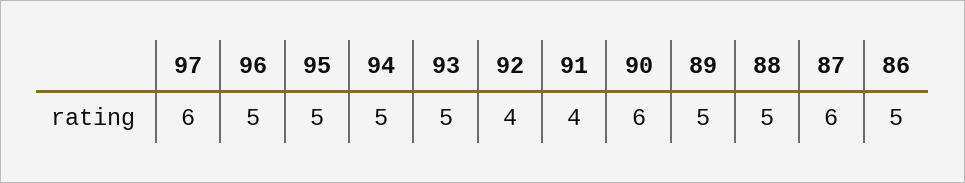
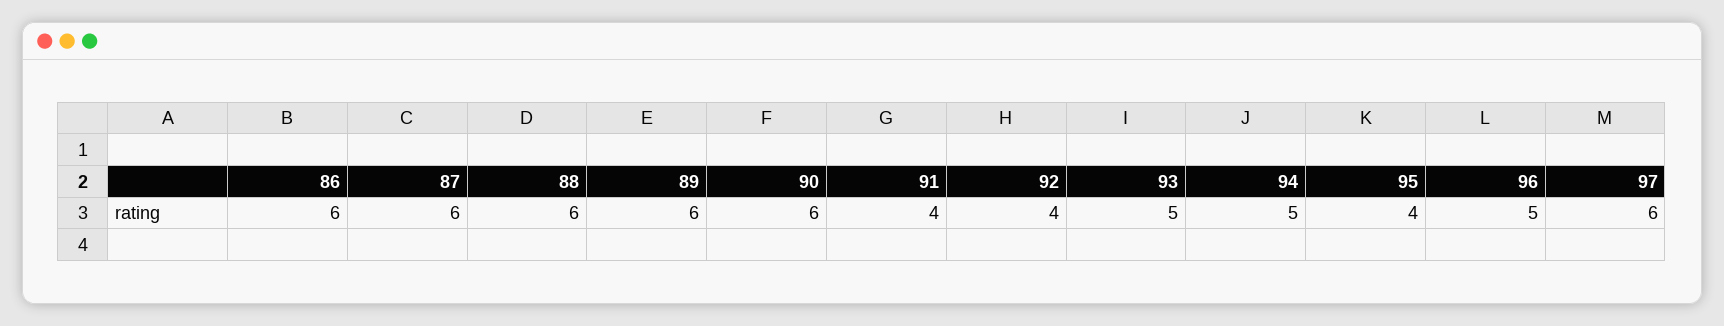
  {
    "97": 6,
    "96": 5,
-   "95": 5,
+   "95": 4,
    "94": 5,
    "93": 5,
    "92": 4,
    "91": 4,
    "90": 6,
-   "89": 5,
+   "89": 6,
-   "88": 5,
+   "88": 6,
    "87": 6,
-   "86": 5
+   "86": 6
  }

